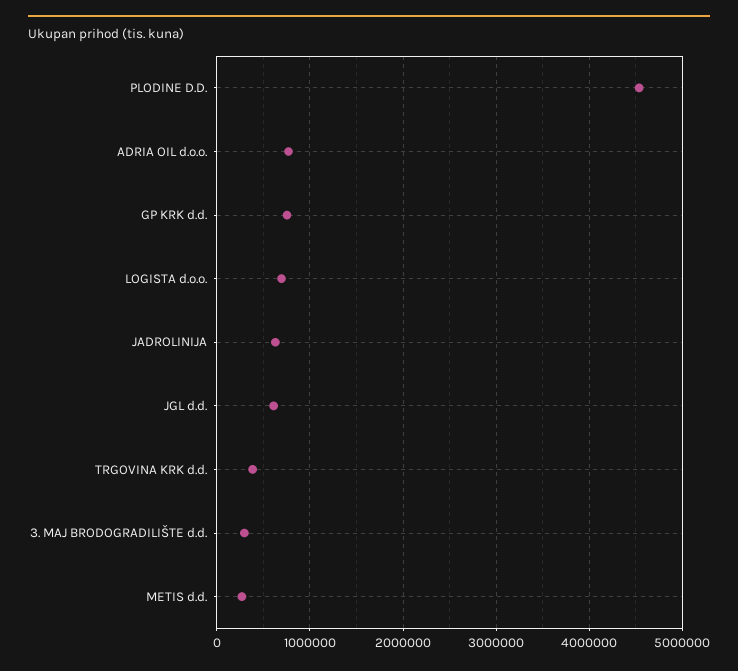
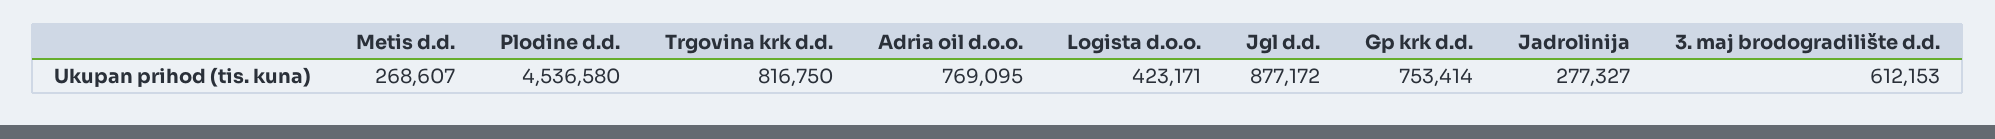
  {
    "PLODINE D.D.": 4536580,
    "ADRIA OIL d.o.o.": 769095,
    "GP KRK d.d.": 753414,
-   "LOGISTA d.o.o.": 700000,
+   "LOGISTA d.o.o.": 423171,
-   "JADROLINIJA": 600000,
+   "JADROLINIJA": 277327,
-   "JGL d.d.": 600000,
+   "JGL d.d.": 877172,
-   "TRGOVINA KRK d.d.": 400000,
+   "TRGOVINA KRK d.d.": 816750,
-   "3. MAJ BRODOGRADILIŠTE d.d.": 300000,
+   "3. MAJ BRODOGRADILIŠTE d.d.": 612153,
    "METIS d.d.": 268607
  }

